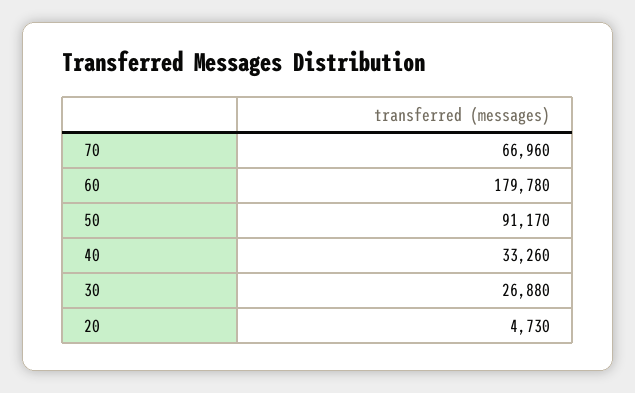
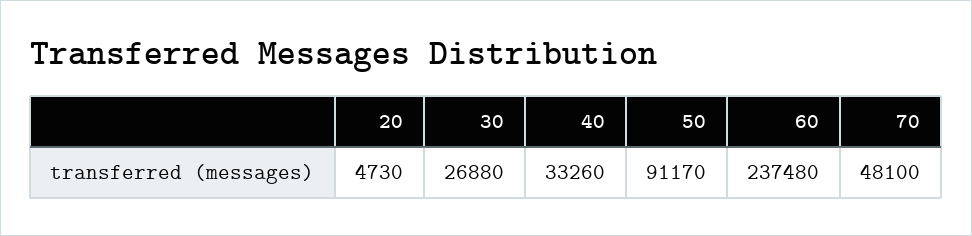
  {
-   "70": 66960,
+   "70": 48100,
-   "60": 179780,
+   "60": 237480,
    "50": 91170,
    "40": 33260,
    "30": 26880,
    "20": 4730
  }

